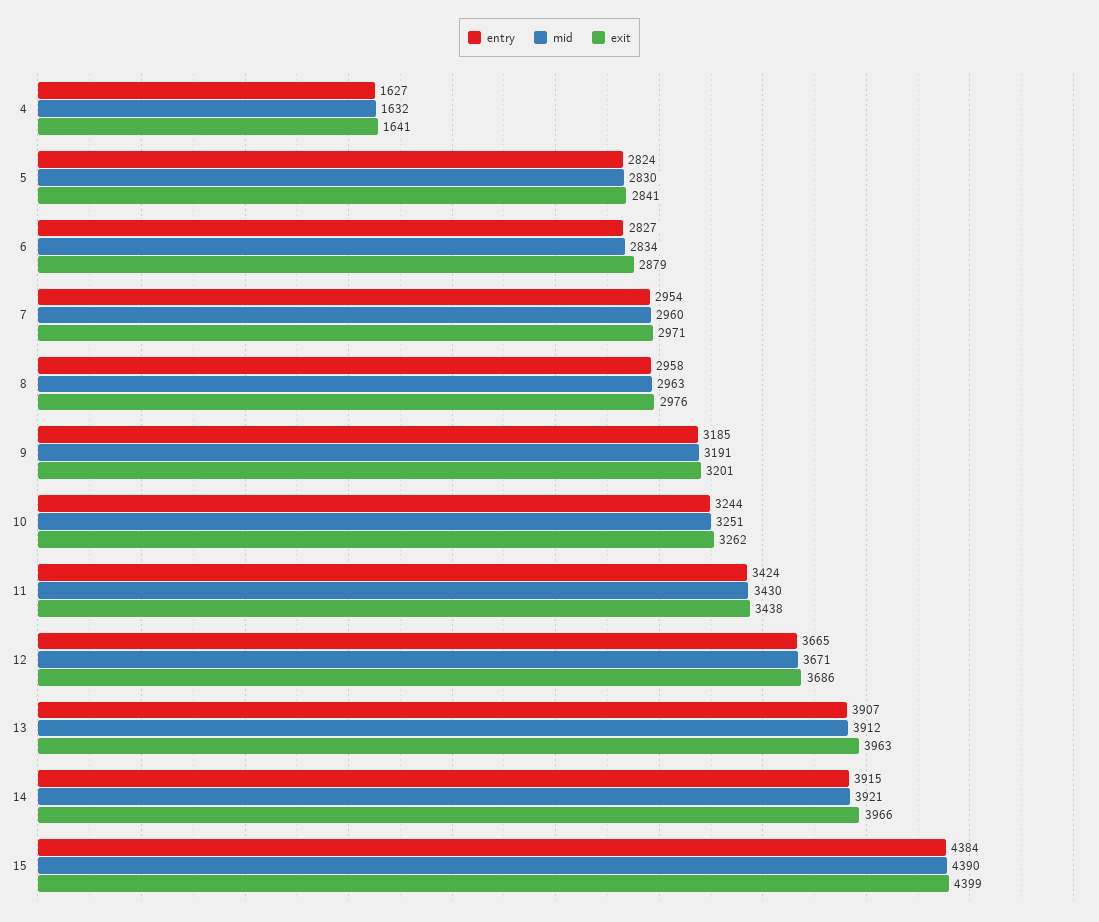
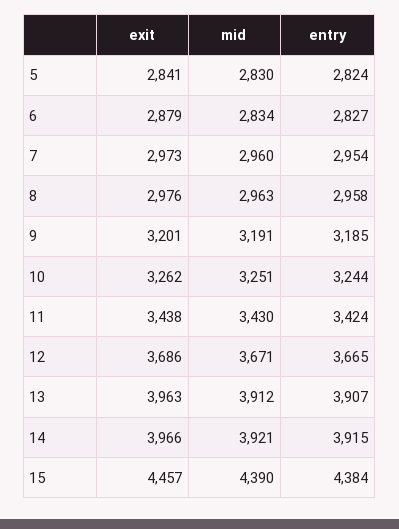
  {
    "entry": {
-     "4": 1627,
      "5": 2824,
      "6": 2827,
      "7": 2954,
      "8": 2958,
      "9": 3185,
      "10": 3244,
      "11": 3424,
      "12": 3665,
      "13": 3907,
      "14": 3915,
      "15": 4384
    },
    "mid": {
-     "4": 1632,
      "5": 2830,
      "6": 2834,
      "7": 2960,
      "8": 2963,
      "9": 3191,
      "10": 3251,
      "11": 3430,
      "12": 3671,
      "13": 3912,
      "14": 3921,
      "15": 4390
    },
    "exit": {
-     "4": 1641,
      "5": 2841,
      "6": 2879,
-     "7": 2971,
+     "7": 2973,
      "8": 2976,
      "9": 3201,
      "10": 3262,
      "11": 3438,
      "12": 3686,
      "13": 3963,
      "14": 3966,
-     "15": 4399
+     "15": 4457
    }
  }

